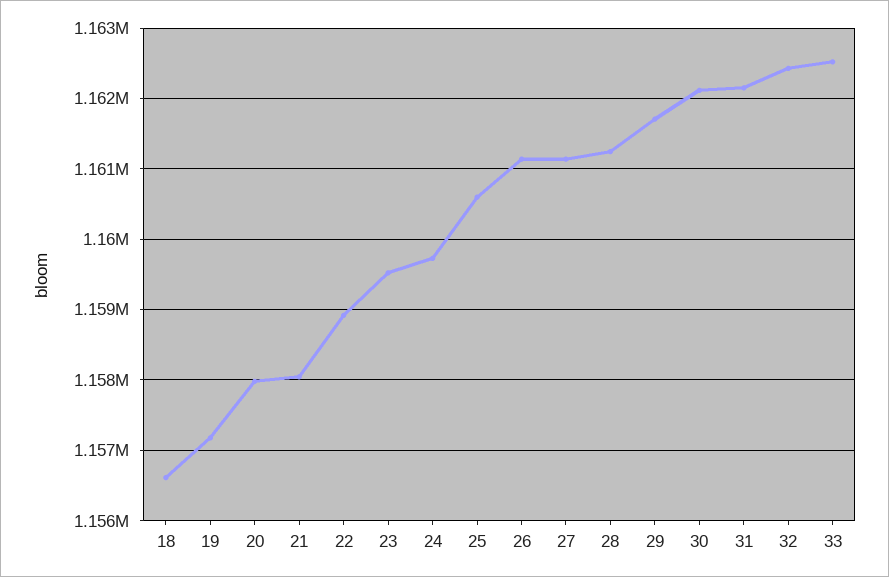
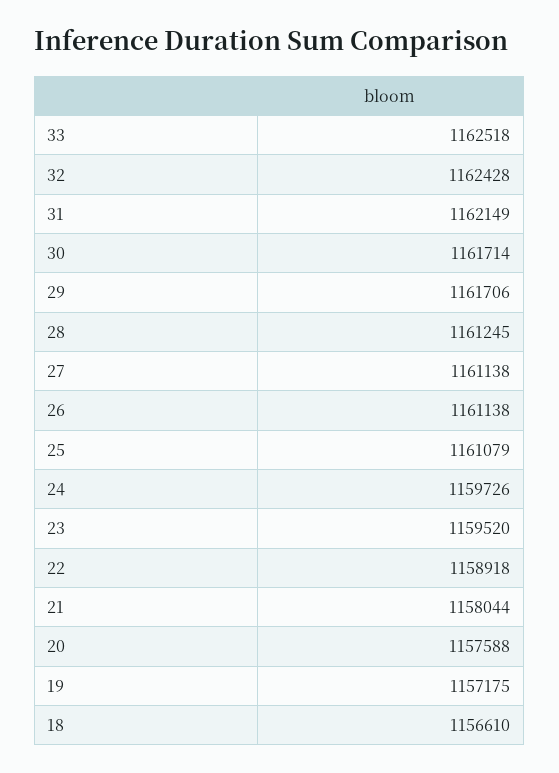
  {
    "18": 1156610,
    "19": 1157175,
-   "20": 1158000,
+   "20": 1157588,
    "21": 1158044,
    "22": 1158918,
    "23": 1159520,
    "24": 1159726,
-   "25": 1160600,
+   "25": 1161079,
    "26": 1161138,
    "27": 1161138,
    "28": 1161245,
    "29": 1161706,
-   "30": 1162100,
+   "30": 1161714,
    "31": 1162149,
    "32": 1162428,
    "33": 1162518
  }

